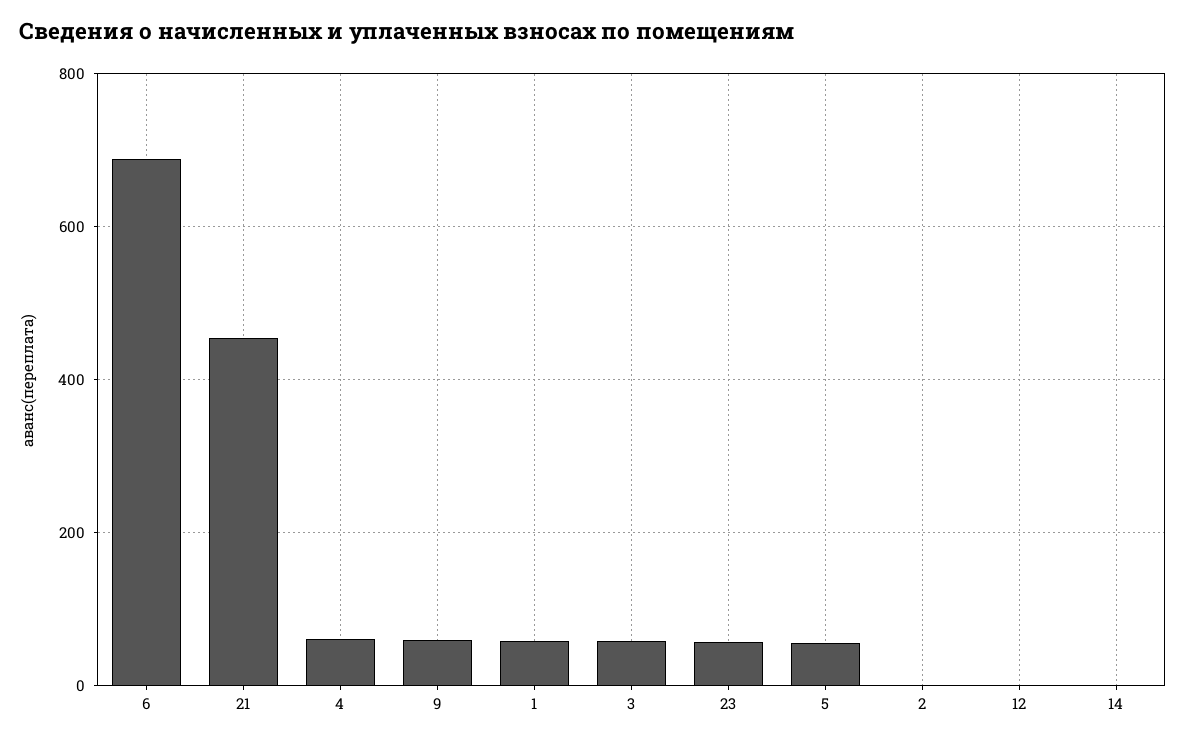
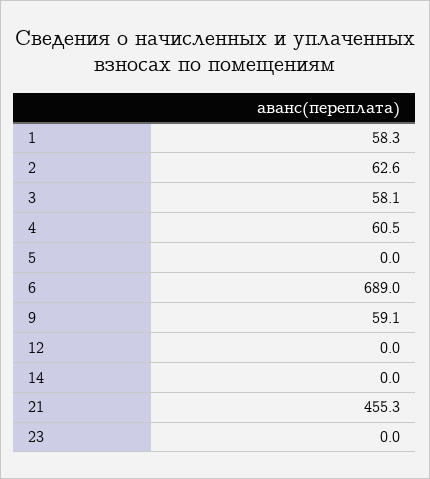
  {
    "6": 689,
    "21": 455.3,
    "4": 60.5,
    "9": 59.1,
    "1": 58.3,
    "3": 58.1,
-   "23": 60,
+   "23": 0,
-   "5": 60,
+   "5": 0,
-   "2": 0,
+   "2": 62.6,
    "12": 0,
    "14": 0
  }

